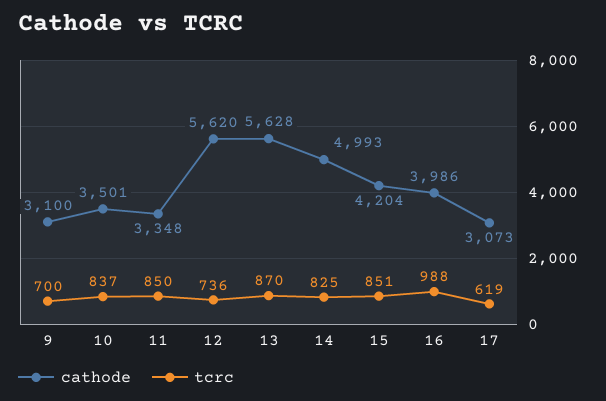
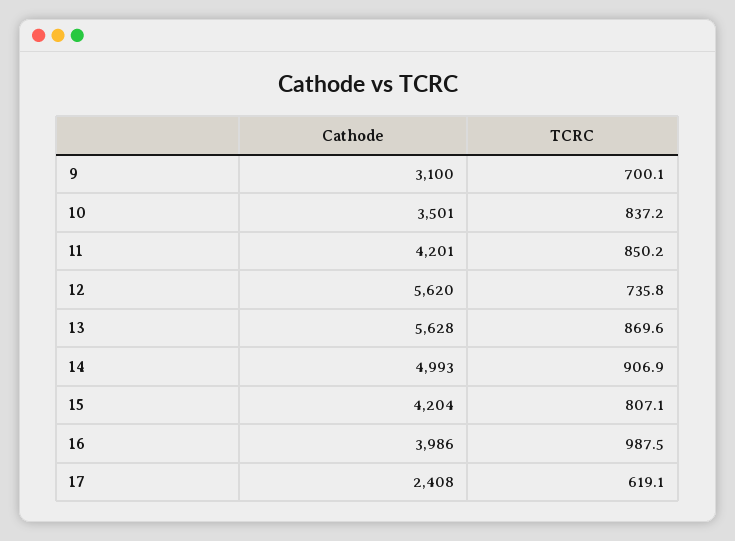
  {
    "cathode": {
      "9": 3100,
      "10": 3501,
-     "11": 3348,
+     "11": 4201,
      "12": 5620,
      "13": 5628,
      "14": 4993,
      "15": 4204,
      "16": 3986,
-     "17": 3073
+     "17": 2408
    },
    "tcrc": {
      "9": 700.1,
      "10": 837.2,
      "11": 850.2,
      "12": 735.8,
      "13": 869.6,
-     "14": 825,
+     "14": 906.9,
-     "15": 851,
+     "15": 807.1,
      "16": 987.5,
      "17": 619.1
    }
  }

